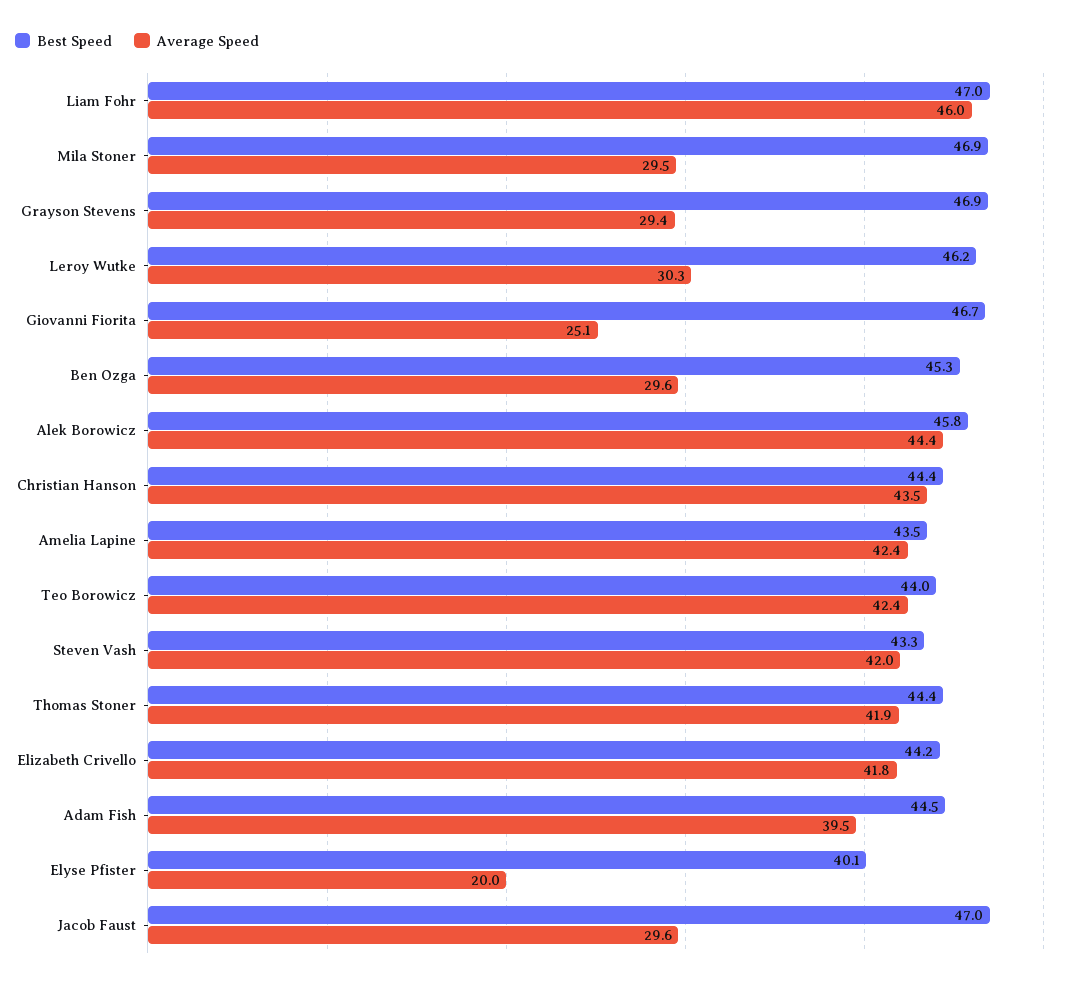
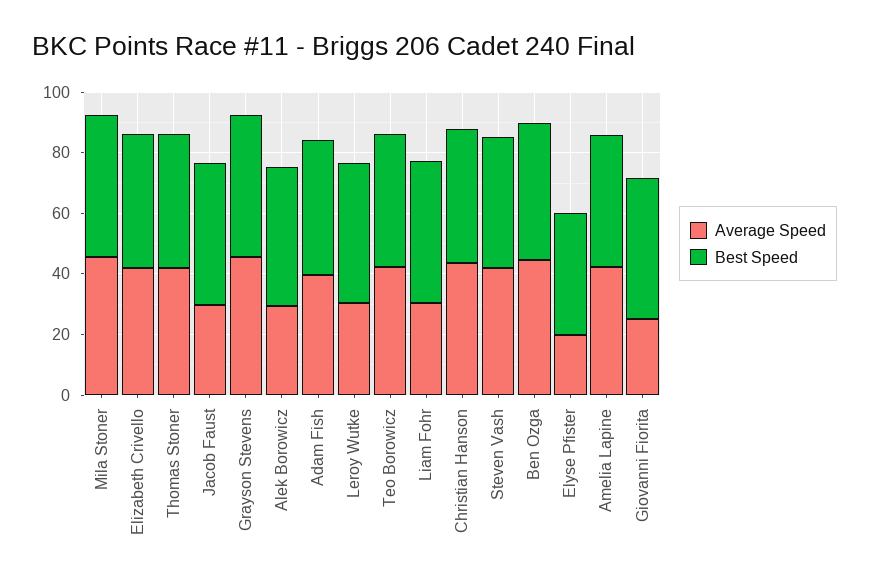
  {
    "Best Speed": {
      "Liam Fohr": 47,
      "Mila Stoner": 46.9,
      "Grayson Stevens": 46.9,
      "Leroy Wutke": 46.2,
      "Giovanni Fiorita": 46.7,
      "Ben Ozga": 45.3,
      "Alek Borowicz": 45.8,
      "Christian Hanson": 44.4,
      "Amelia Lapine": 43.5,
      "Teo Borowicz": 44,
      "Steven Vash": 43.3,
      "Thomas Stoner": 44.4,
      "Elizabeth Crivello": 44.2,
      "Adam Fish": 44.5,
      "Elyse Pfister": 40.1,
      "Jacob Faust": 47
    },
    "Average Speed": {
-     "Liam Fohr": 46,
+     "Liam Fohr": 30,
-     "Mila Stoner": 29.5,
+     "Mila Stoner": 45,
-     "Grayson Stevens": 29.4,
+     "Grayson Stevens": 45,
      "Leroy Wutke": 30.3,
      "Giovanni Fiorita": 25.1,
-     "Ben Ozga": 29.6,
+     "Ben Ozga": 45,
-     "Alek Borowicz": 44.4,
+     "Alek Borowicz": 30,
      "Christian Hanson": 43.5,
      "Amelia Lapine": 42.4,
      "Teo Borowicz": 42.4,
      "Steven Vash": 42,
      "Thomas Stoner": 41.9,
      "Elizabeth Crivello": 41.8,
      "Adam Fish": 39.5,
      "Elyse Pfister": 20,
      "Jacob Faust": 29.6
    }
  }

